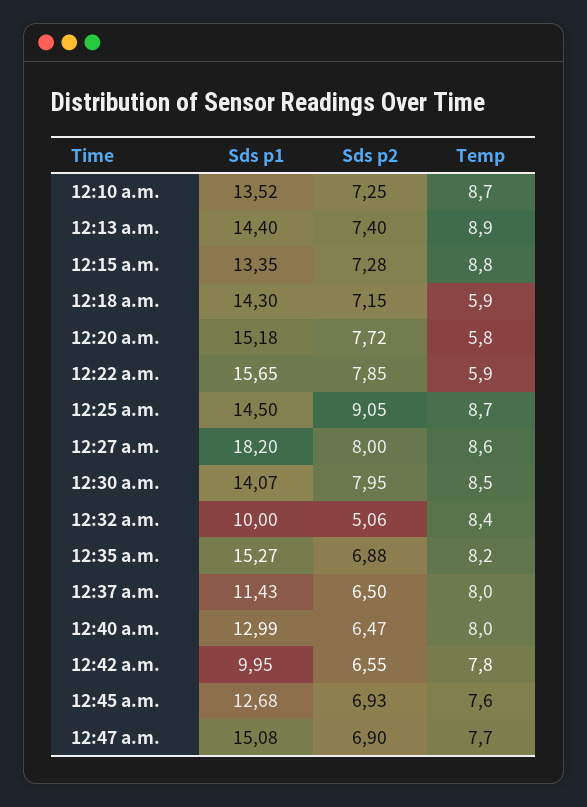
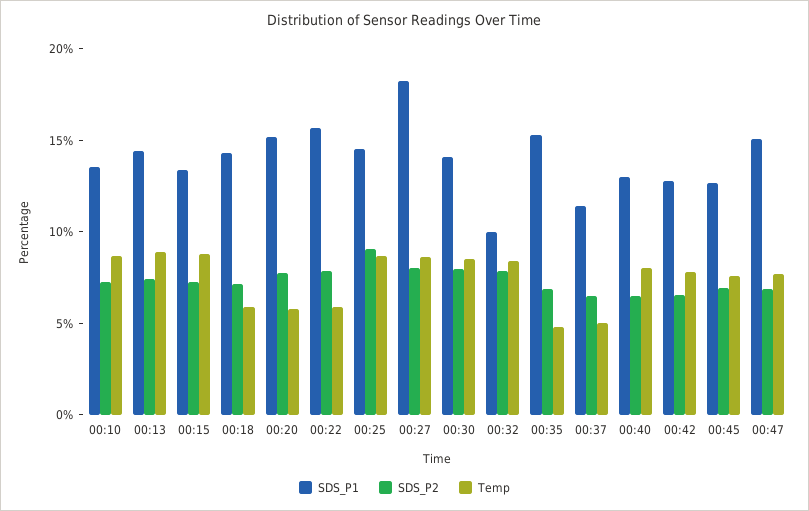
  {
    "Sds p1": {
      "12:10 a.m.": 13.52,
      "12:13 a.m.": 14.4,
      "12:15 a.m.": 13.35,
      "12:18 a.m.": 14.3,
      "12:20 a.m.": 15.18,
      "12:22 a.m.": 15.65,
      "12:25 a.m.": 14.5,
      "12:27 a.m.": 18.2,
      "12:30 a.m.": 14.07,
      "12:32 a.m.": 10,
      "12:35 a.m.": 15.27,
      "12:37 a.m.": 11.43,
      "12:40 a.m.": 12.99,
-     "12:42 a.m.": 9.95,
+     "12:42 a.m.": 13,
      "12:45 a.m.": 12.68,
      "12:47 a.m.": 15.08
    },
    "Sds p2": {
      "12:10 a.m.": 7.25,
      "12:13 a.m.": 7.4,
      "12:15 a.m.": 7.28,
      "12:18 a.m.": 7.15,
      "12:20 a.m.": 7.72,
      "12:22 a.m.": 7.85,
      "12:25 a.m.": 9.05,
      "12:27 a.m.": 8,
      "12:30 a.m.": 7.95,
-     "12:32 a.m.": 5.06,
+     "12:32 a.m.": 8,
      "12:35 a.m.": 6.88,
      "12:37 a.m.": 6.5,
      "12:40 a.m.": 6.47,
      "12:42 a.m.": 6.55,
      "12:45 a.m.": 6.93,
      "12:47 a.m.": 6.9
    },
    "Temp": {
      "12:10 a.m.": 8.7,
      "12:13 a.m.": 8.9,
      "12:15 a.m.": 8.8,
      "12:18 a.m.": 5.9,
      "12:20 a.m.": 5.8,
      "12:22 a.m.": 5.9,
      "12:25 a.m.": 8.7,
      "12:27 a.m.": 8.6,
      "12:30 a.m.": 8.5,
      "12:32 a.m.": 8.4,
-     "12:35 a.m.": 8.2,
+     "12:35 a.m.": 5,
-     "12:37 a.m.": 8,
+     "12:37 a.m.": 5,
      "12:40 a.m.": 8,
      "12:42 a.m.": 7.8,
      "12:45 a.m.": 7.6,
      "12:47 a.m.": 7.7
    }
  }

